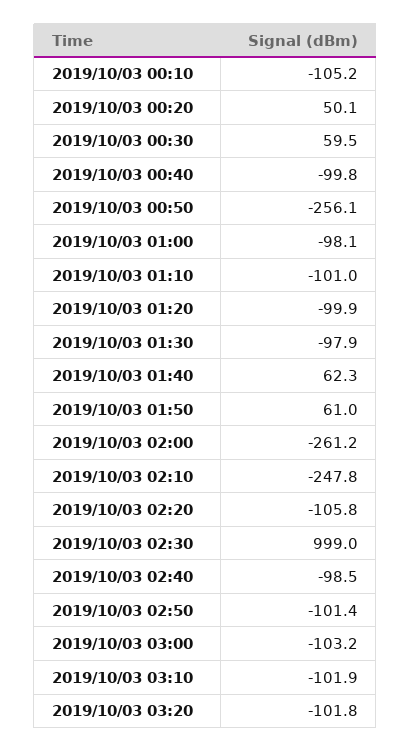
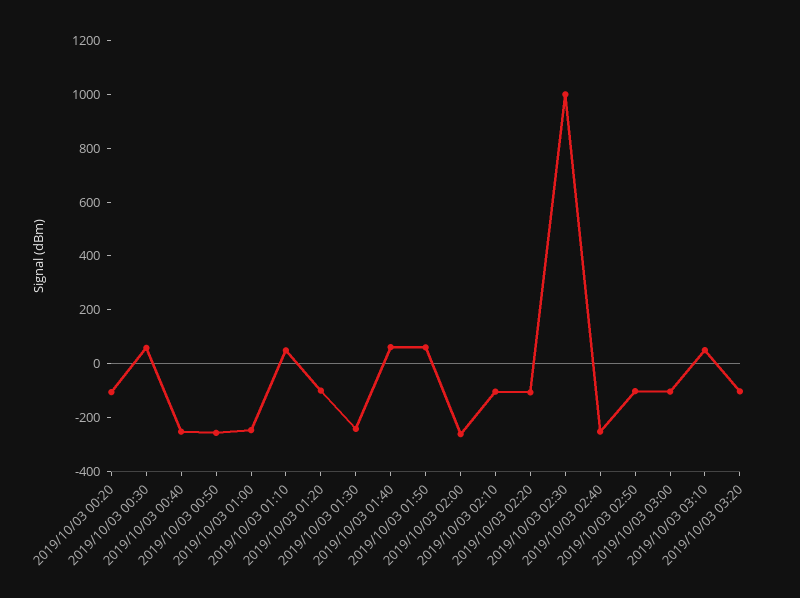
  {
-   "2019/10/03 00:10": -105.2,
-   "2019/10/03 00:20": 50.1,
+   "2019/10/03 00:20": -100,
    "2019/10/03 00:30": 59.5,
-   "2019/10/03 00:40": -99.8,
+   "2019/10/03 00:40": -250,
    "2019/10/03 00:50": -256.1,
-   "2019/10/03 01:00": -98.1,
+   "2019/10/03 01:00": -250,
-   "2019/10/03 01:10": -101,
+   "2019/10/03 01:10": 50,
    "2019/10/03 01:20": -99.9,
-   "2019/10/03 01:30": -97.9,
+   "2019/10/03 01:30": -250,
    "2019/10/03 01:40": 62.3,
    "2019/10/03 01:50": 61,
    "2019/10/03 02:00": -261.2,
-   "2019/10/03 02:10": -247.8,
+   "2019/10/03 02:10": -100,
    "2019/10/03 02:20": -105.8,
    "2019/10/03 02:30": 999,
-   "2019/10/03 02:40": -98.5,
+   "2019/10/03 02:40": -250,
    "2019/10/03 02:50": -101.4,
    "2019/10/03 03:00": -103.2,
-   "2019/10/03 03:10": -101.9,
+   "2019/10/03 03:10": 50,
    "2019/10/03 03:20": -101.8
  }

